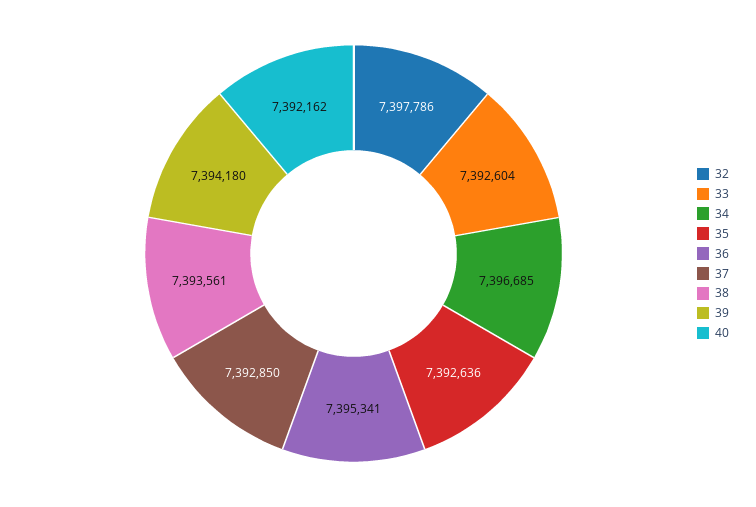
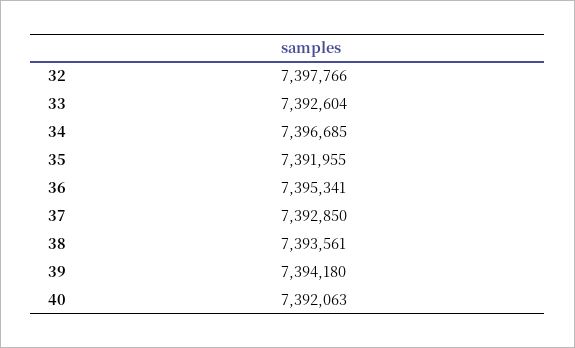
  {
-   "32": 7397786,
+   "32": 7397766,
    "33": 7392604,
    "34": 7396685,
-   "35": 7392636,
+   "35": 7391955,
    "36": 7395341,
    "37": 7392850,
    "38": 7393561,
    "39": 7394180,
-   "40": 7392162
+   "40": 7392063
  }

